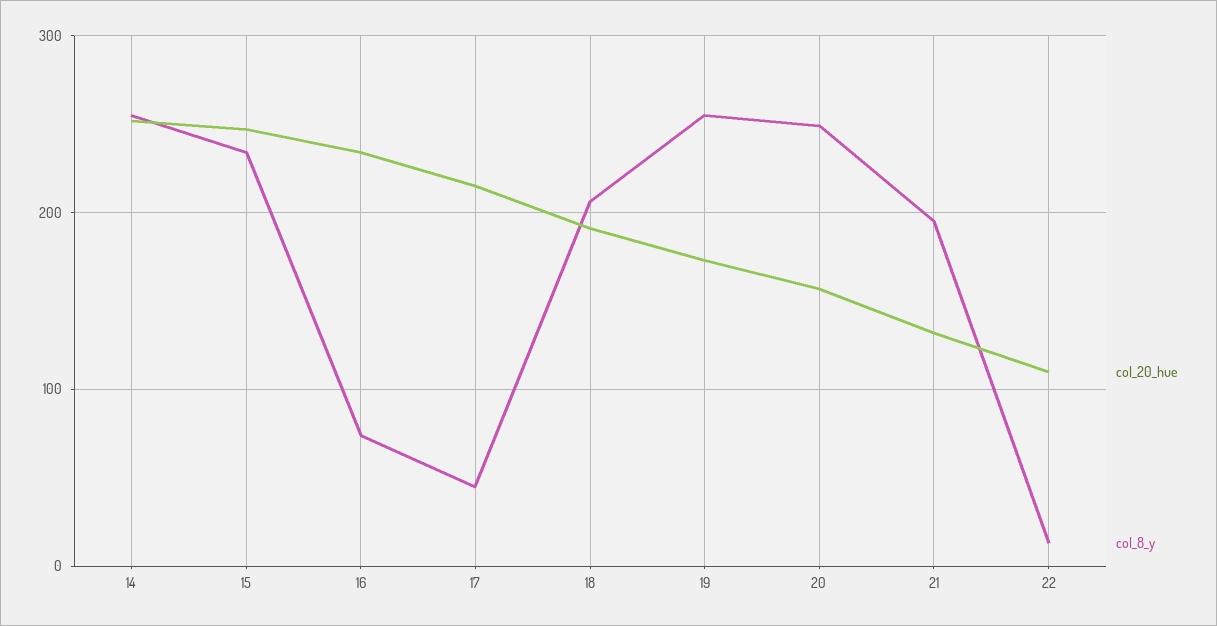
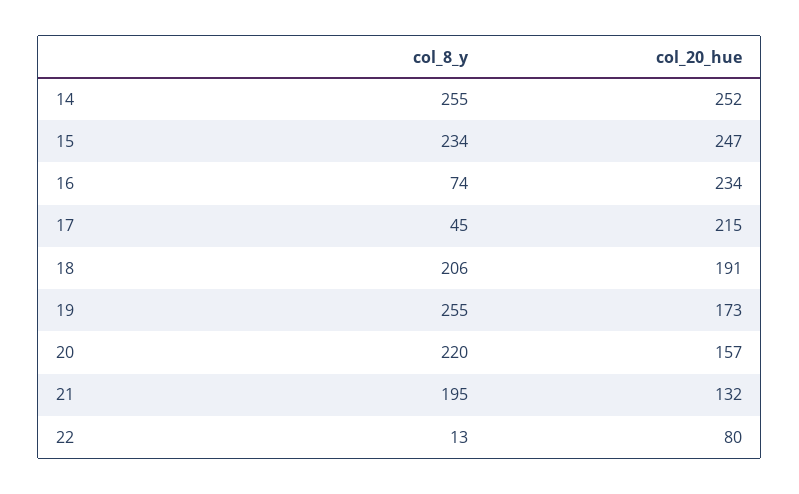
  {
    "col_20_hue": {
      "14": 252,
      "15": 247,
      "16": 234,
      "17": 215,
      "18": 191,
      "19": 173,
      "20": 157,
      "21": 132,
-     "22": 110
+     "22": 80
    },
    "col_8_y": {
      "14": 255,
      "15": 234,
      "16": 74,
      "17": 45,
      "18": 206,
      "19": 255,
-     "20": 250,
+     "20": 220,
      "21": 195,
      "22": 13
    }
  }

